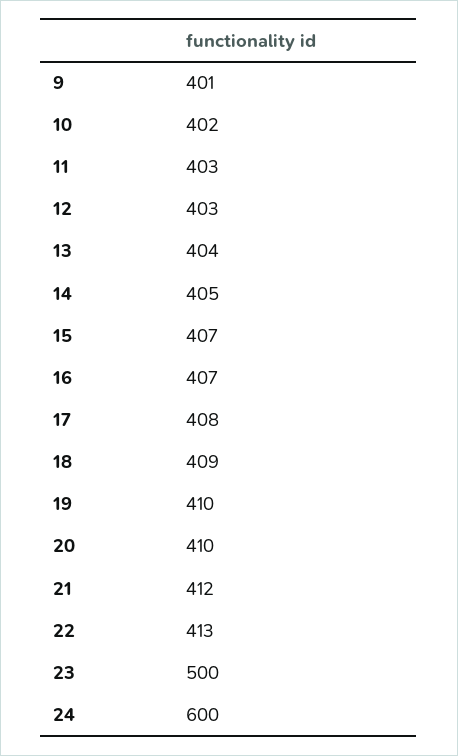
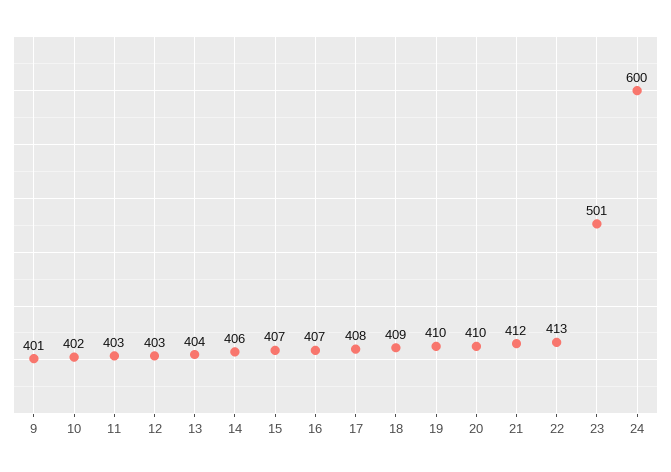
  {
    "9": 401,
    "10": 402,
    "11": 403,
    "12": 403,
    "13": 404,
-   "14": 405,
+   "14": 406,
    "15": 407,
    "16": 407,
    "17": 408,
    "18": 409,
    "19": 410,
    "20": 410,
    "21": 412,
    "22": 413,
-   "23": 500,
+   "23": 501,
    "24": 600
  }

